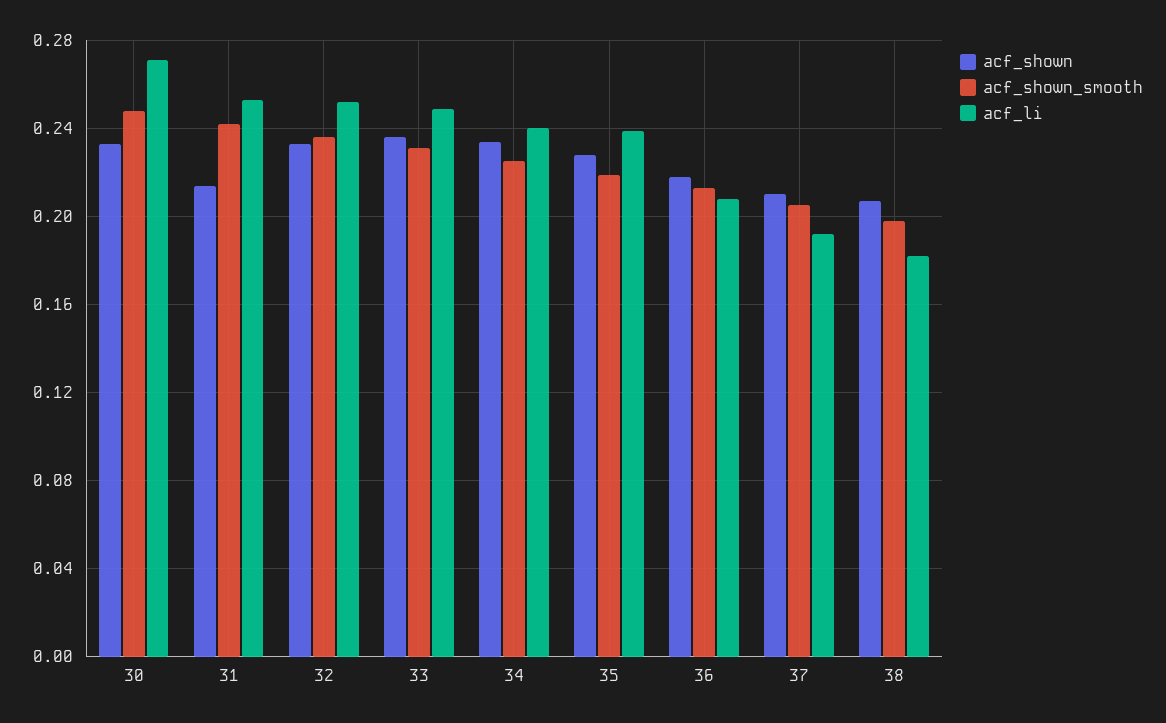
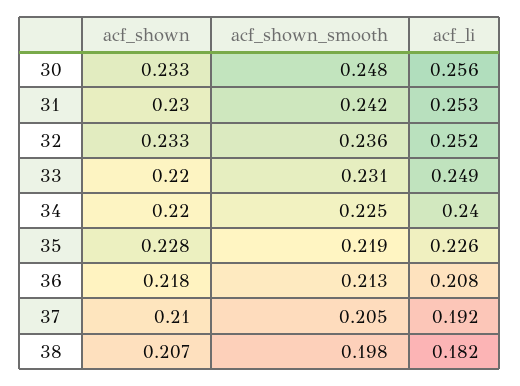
  {
    "acf_shown": {
      "30": 0.233,
-     "31": 0.215,
+     "31": 0.23,
      "32": 0.233,
-     "33": 0.235,
+     "33": 0.22,
-     "34": 0.235,
+     "34": 0.22,
      "35": 0.228,
      "36": 0.218,
      "37": 0.21,
      "38": 0.207
    },
    "acf_shown_smooth": {
      "30": 0.248,
      "31": 0.242,
      "32": 0.236,
      "33": 0.231,
      "34": 0.225,
      "35": 0.219,
      "36": 0.213,
      "37": 0.205,
      "38": 0.198
    },
    "acf_li": {
-     "30": 0.27,
+     "30": 0.256,
      "31": 0.253,
      "32": 0.252,
      "33": 0.249,
      "34": 0.24,
-     "35": 0.24,
+     "35": 0.226,
      "36": 0.208,
      "37": 0.192,
      "38": 0.182
    }
  }

